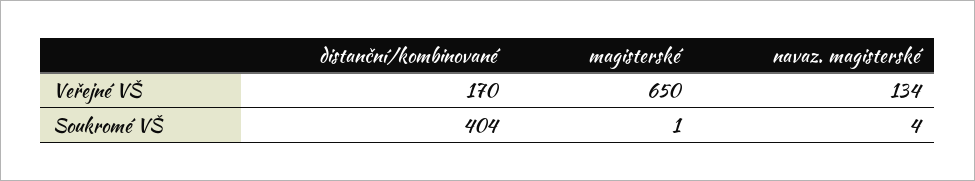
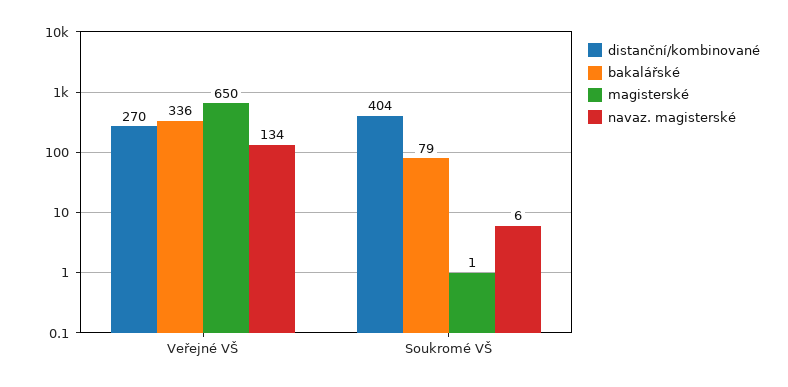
  {
    "distanční/kombinované": {
-     "Veřejné VŠ": 170,
+     "Veřejné VŠ": 270,
      "Soukromé VŠ": 404
    },
    "magisterské": {
      "Veřejné VŠ": 650,
      "Soukromé VŠ": 1
    },
    "navaz. magisterské": {
      "Veřejné VŠ": 134,
-     "Soukromé VŠ": 4
+     "Soukromé VŠ": 6
-   }
+   },
+   "bakalářské": {
+     "Veřejné VŠ": 336,
+     "Soukromé VŠ": 79
+   }
  }

